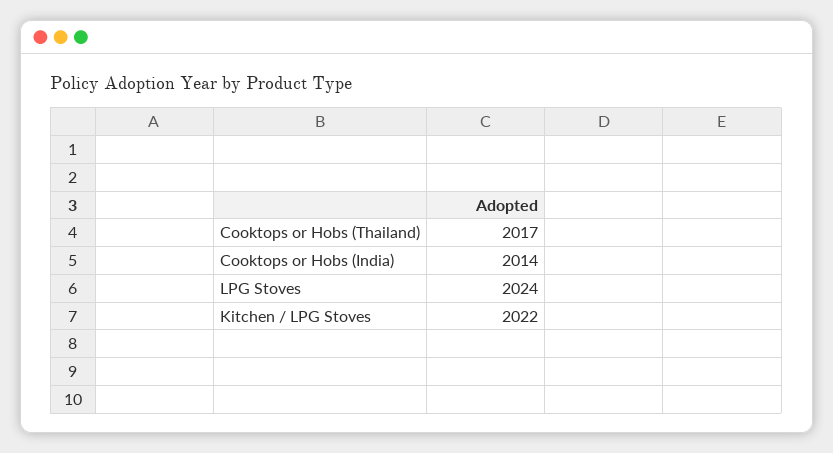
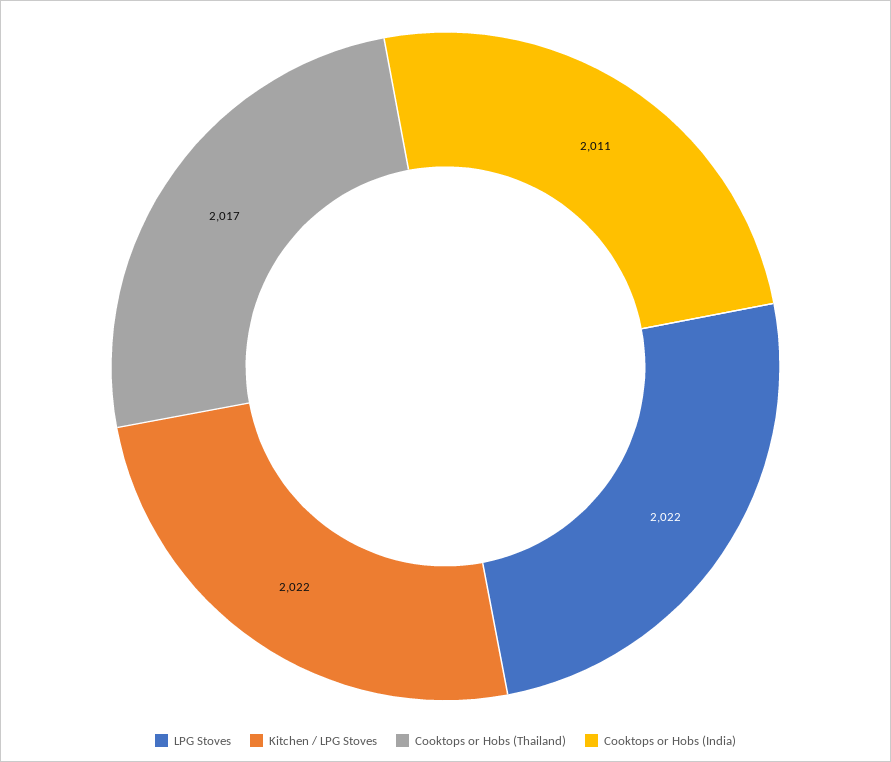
  {
    "Cooktops or Hobs (Thailand)": 2017,
-   "Cooktops or Hobs (India)": 2014,
+   "Cooktops or Hobs (India)": 2011,
-   "LPG Stoves": 2024,
+   "LPG Stoves": 2022,
    "Kitchen / LPG Stoves": 2022
  }

